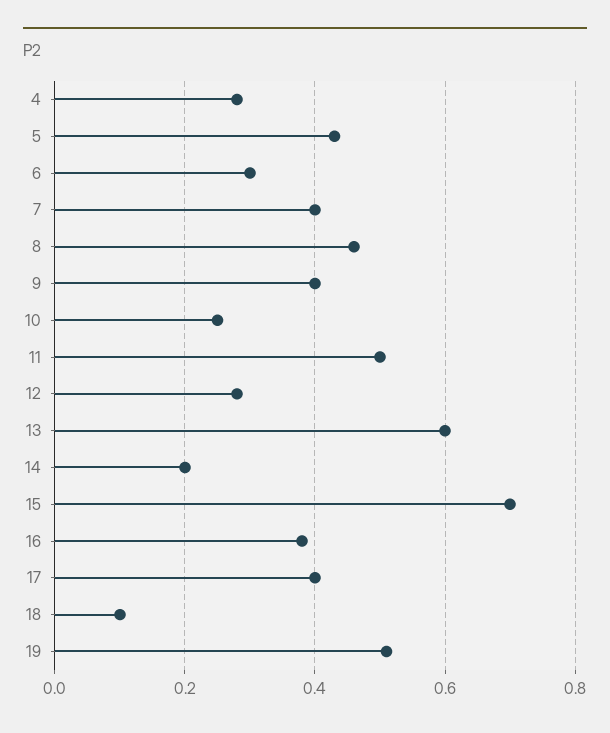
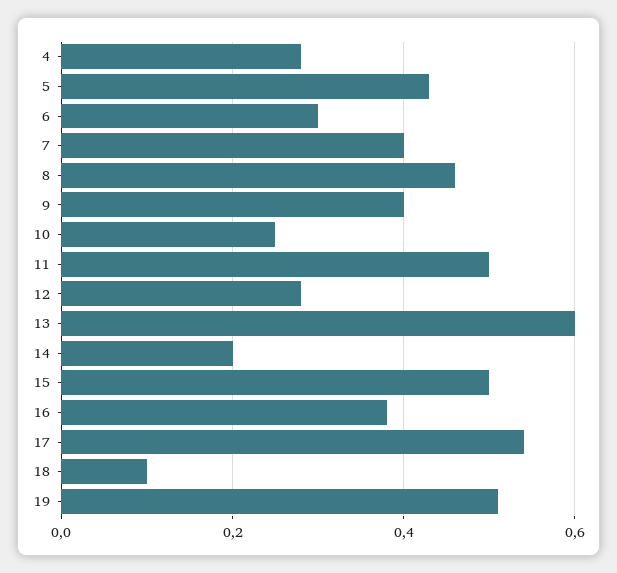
  {
    "4": 0.3,
    "5": 0.45,
    "6": 0.3,
    "7": 0.4,
    "8": 0.45,
    "9": 0.4,
    "10": 0.25,
    "11": 0.5,
    "12": 0.3,
    "13": 0.6,
    "14": 0.2,
-   "15": 0.7,
+   "15": 0.5,
    "16": 0.4,
-   "17": 0.4,
+   "17": 0.55,
    "18": 0.1,
    "19": 0.5
  }

